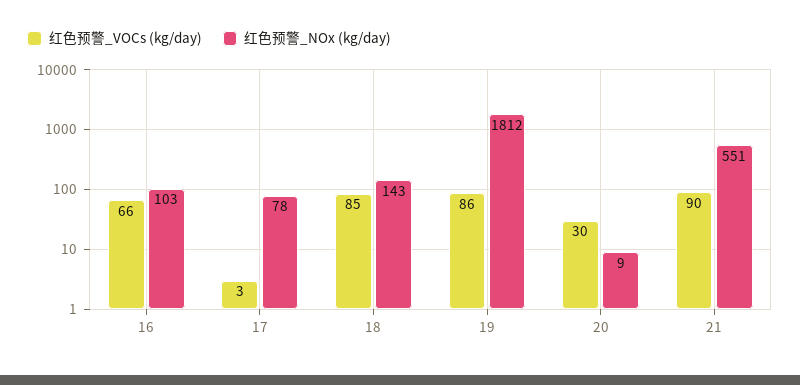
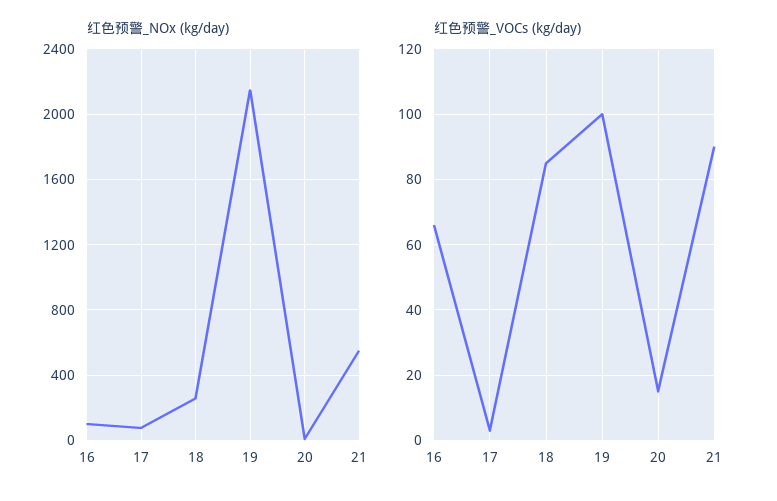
  {
    "红色预警_VOCs (kg/day)": {
      "16": 66,
      "17": 3,
      "18": 85,
-     "19": 86,
+     "19": 100,
-     "20": 30,
+     "20": 15,
      "21": 90
    },
    "红色预警_NOx (kg/day)": {
      "16": 103,
      "17": 78,
-     "18": 143,
+     "18": 250,
-     "19": 1812,
+     "19": 2150,
      "20": 9,
      "21": 551
    }
  }

